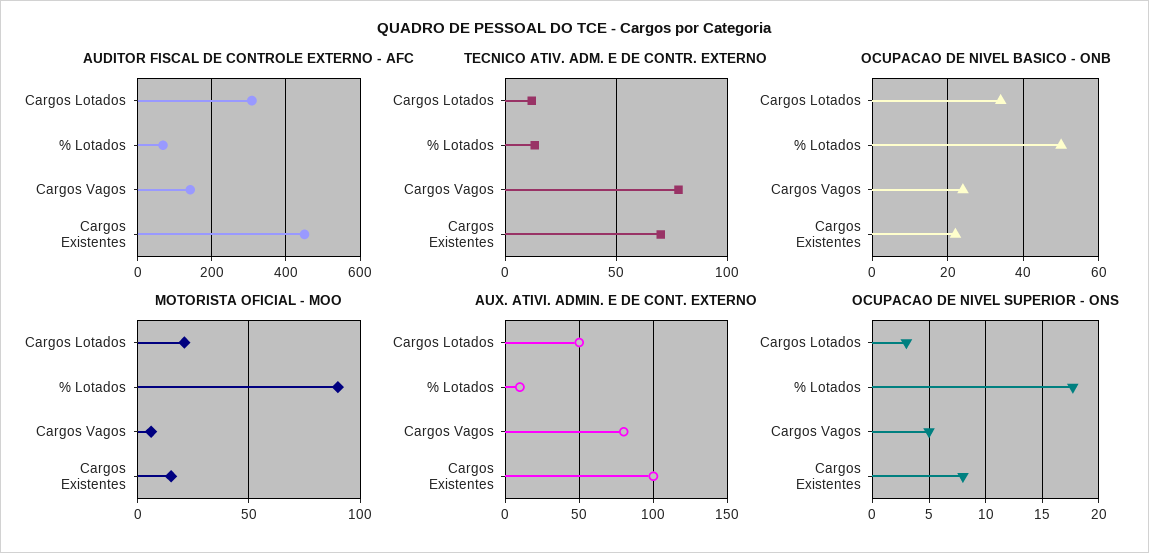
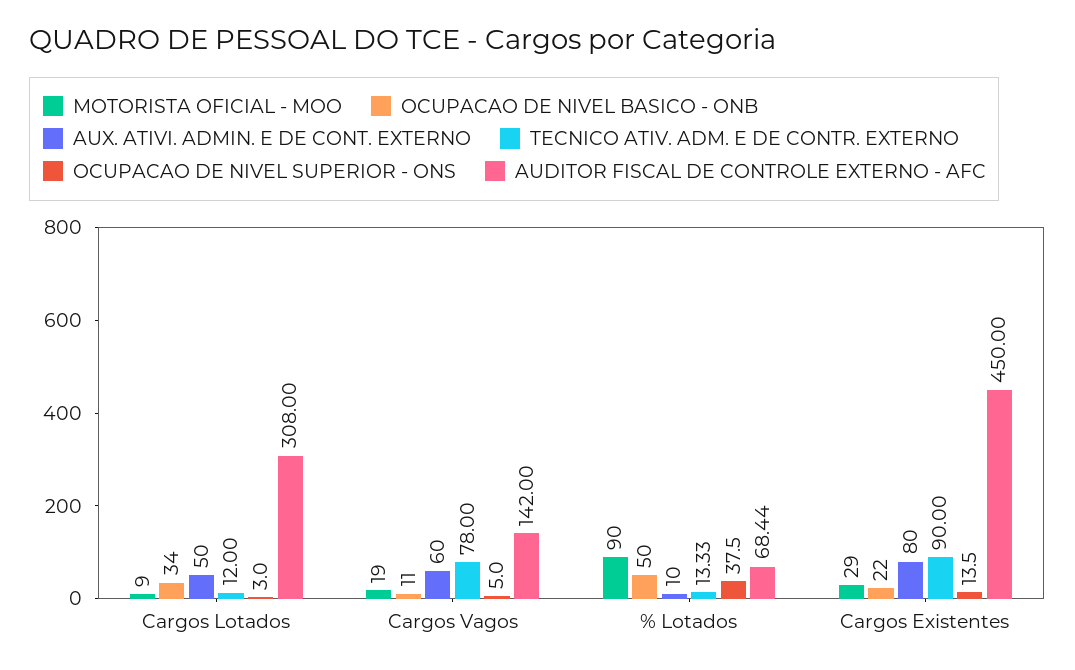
  {
    "AUDITOR FISCAL DE CONTROLE EXTERNO - AFC": {
      "Cargos Lotados": 308,
      "% Lotados": 68.44,
      "Cargos Vagos": 142,
      "Cargos Existentes": 450
    },
    "TECNICO ATIV. ADM. E DE CONTR. EXTERNO": {
      "Cargos Lotados": 12,
      "% Lotados": 13.33,
      "Cargos Vagos": 78,
-     "Cargos Existentes": 70
+     "Cargos Existentes": 90
    },
    "OCUPACAO DE NIVEL BASICO - ONB": {
      "Cargos Lotados": 34,
      "% Lotados": 50,
-     "Cargos Vagos": 25,
+     "Cargos Vagos": 11,
      "Cargos Existentes": 22
    },
    "MOTORISTA OFICIAL - MOO": {
-     "Cargos Lotados": 20,
+     "Cargos Lotados": 9,
      "% Lotados": 90,
-     "Cargos Vagos": 5,
+     "Cargos Vagos": 19,
-     "Cargos Existentes": 15
+     "Cargos Existentes": 29
    },
    "AUX. ATIVI. ADMIN. E DE CONT. EXTERNO": {
      "Cargos Lotados": 50,
      "% Lotados": 10,
-     "Cargos Vagos": 80,
+     "Cargos Vagos": 60,
-     "Cargos Existentes": 100
+     "Cargos Existentes": 80
    },
    "OCUPACAO DE NIVEL SUPERIOR - ONS": {
      "Cargos Lotados": 3,
-     "% Lotados": 18,
+     "% Lotados": 37.5,
      "Cargos Vagos": 5,
-     "Cargos Existentes": 8
+     "Cargos Existentes": 13.5
    }
  }

